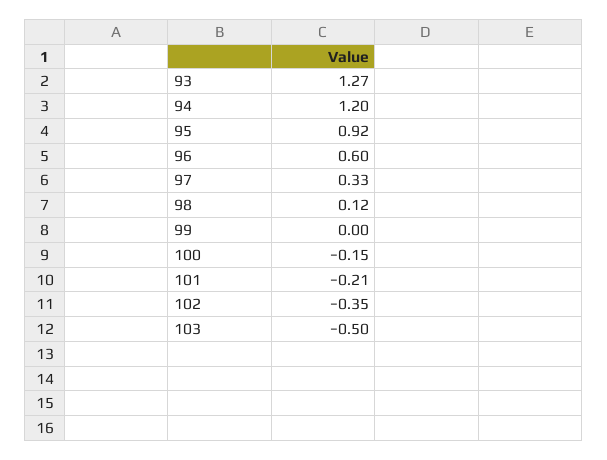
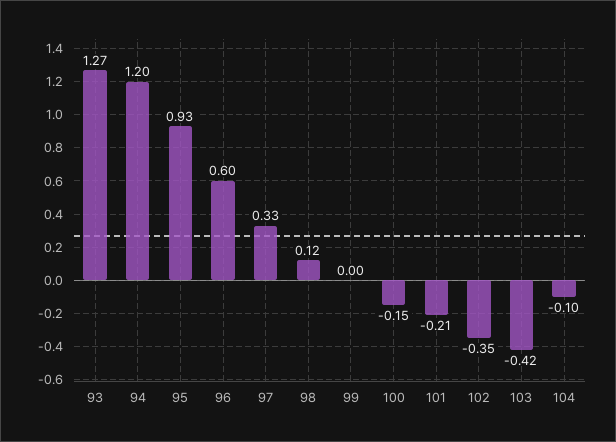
  {
    "93": 1.27,
    "94": 1.2,
-   "95": 0.92,
+   "95": 0.93,
    "96": 0.6,
    "97": 0.33,
    "98": 0.12,
    "99": 0,
    "100": -0.15,
    "101": -0.21,
    "102": -0.35,
-   "103": -0.5
+   "103": -0.42,
+   "104": -0.1
  }

